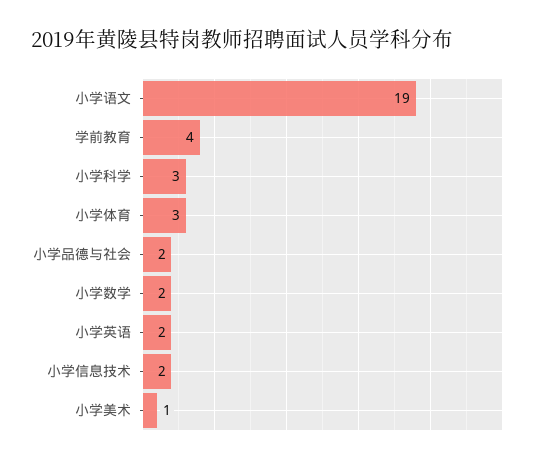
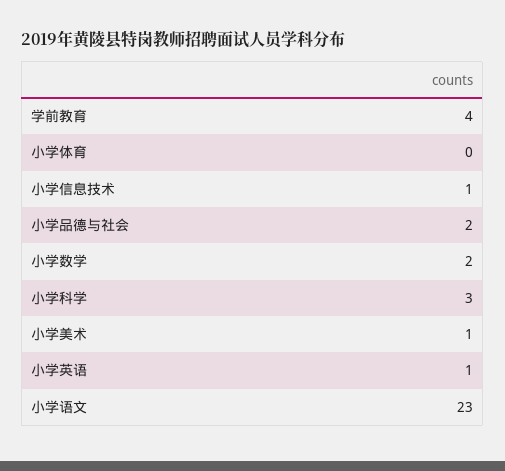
  {
-   "小学语文": 19,
+   "小学语文": 23,
    "学前教育": 4,
    "小学科学": 3,
-   "小学体育": 3,
+   "小学体育": 0,
    "小学品德与社会": 2,
    "小学数学": 2,
-   "小学英语": 2,
+   "小学英语": 1,
-   "小学信息技术": 2,
+   "小学信息技术": 1,
    "小学美术": 1
  }

